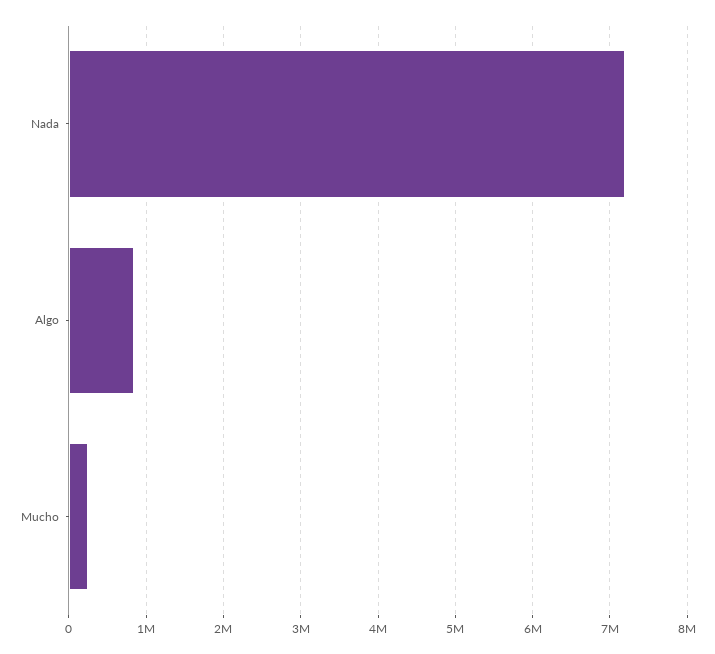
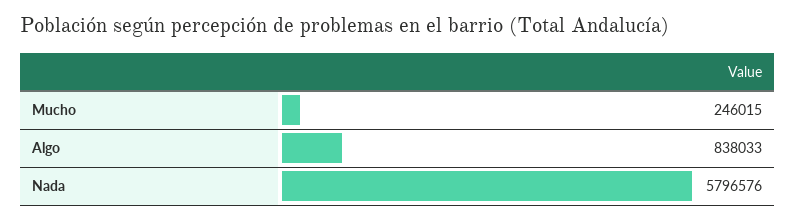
  {
-   "Nada": 7200000,
+   "Nada": 5796576,
    "Algo": 838033,
    "Mucho": 246015
  }

